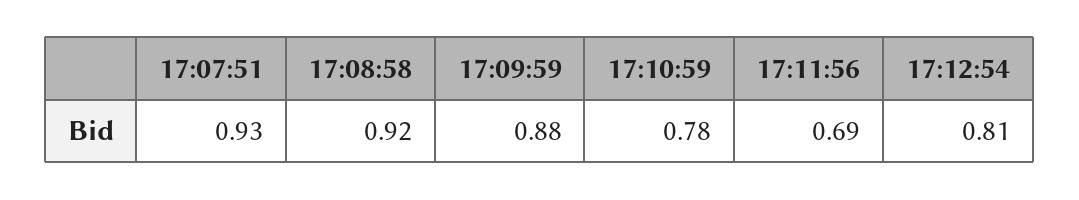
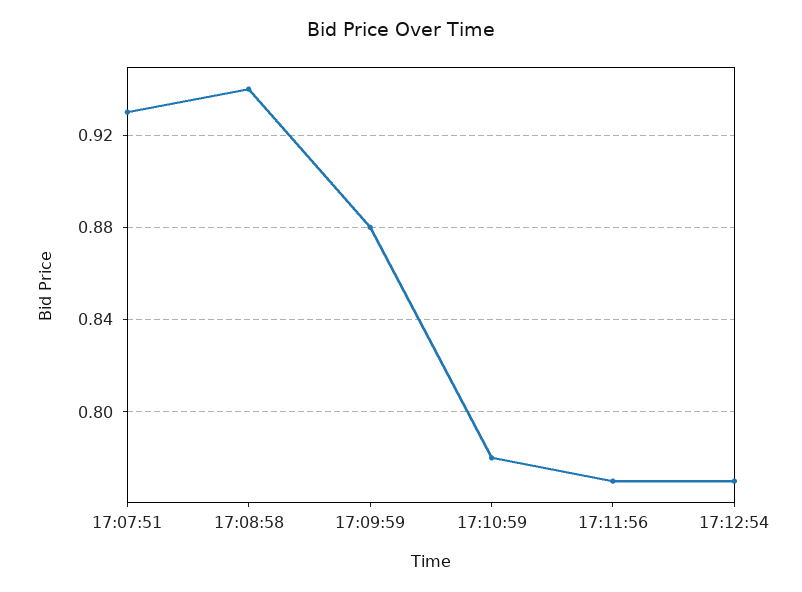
  {
    "17:07:51": 0.93,
-   "17:08:58": 0.92,
+   "17:08:58": 0.94,
    "17:09:59": 0.88,
    "17:10:59": 0.78,
-   "17:11:56": 0.69,
+   "17:11:56": 0.77,
-   "17:12:54": 0.81
+   "17:12:54": 0.77
  }

